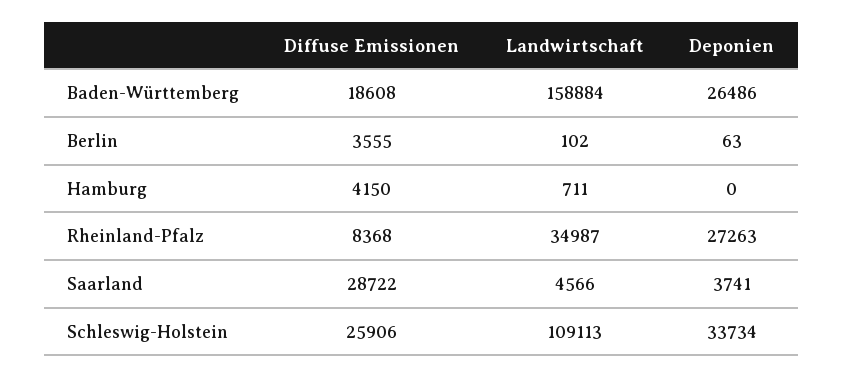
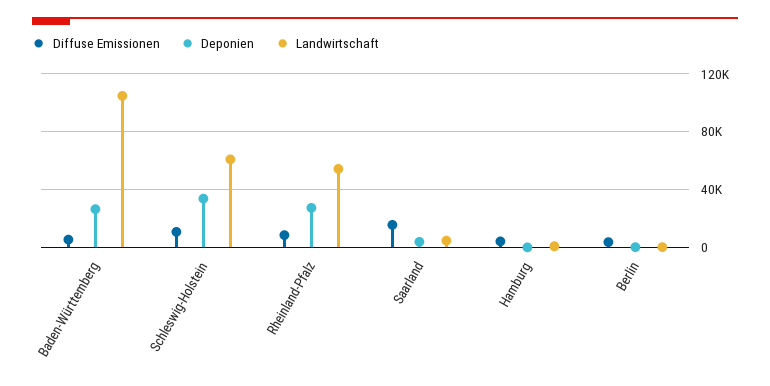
  {
    "Diffuse Emissionen": {
-     "Baden-Württemberg": 18608,
+     "Baden-Württemberg": 5000,
      "Berlin": 3555,
      "Hamburg": 4150,
      "Rheinland-Pfalz": 8368,
-     "Saarland": 28722,
+     "Saarland": 15000,
-     "Schleswig-Holstein": 25906
+     "Schleswig-Holstein": 10000
    },
    "Landwirtschaft": {
-     "Baden-Württemberg": 158884,
+     "Baden-Württemberg": 105000,
      "Berlin": 102,
      "Hamburg": 711,
-     "Rheinland-Pfalz": 34987,
+     "Rheinland-Pfalz": 55000,
      "Saarland": 4566,
-     "Schleswig-Holstein": 109113
+     "Schleswig-Holstein": 60000
    },
    "Deponien": {
      "Baden-Württemberg": 26486,
      "Berlin": 63,
      "Hamburg": 0,
      "Rheinland-Pfalz": 27263,
      "Saarland": 3741,
      "Schleswig-Holstein": 33734
    }
  }

